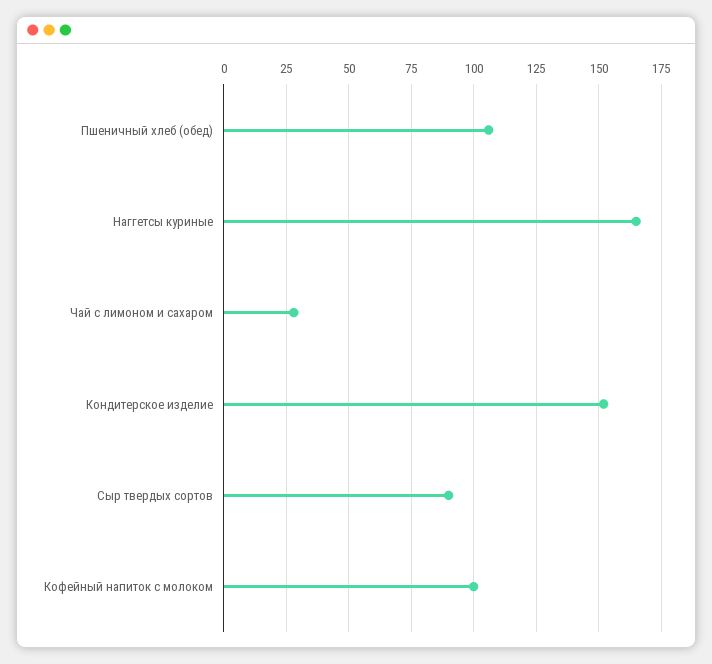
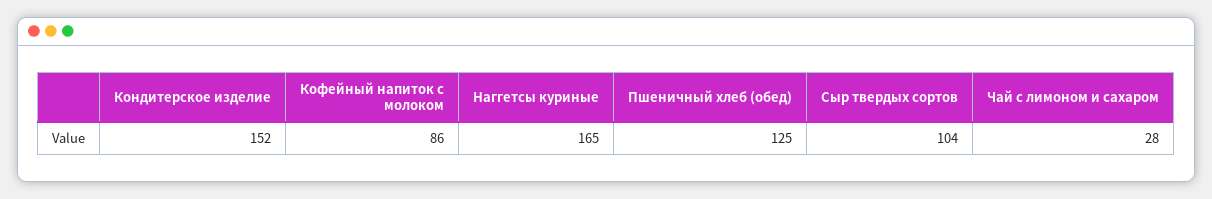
  {
-   "Пшеничный хлеб (обед)": 105,
+   "Пшеничный хлеб (обед)": 125,
    "Наггетсы куриные": 165,
    "Чай с лимоном и сахаром": 28,
    "Кондитерское изделие": 152,
-   "Сыр твердых сортов": 90,
+   "Сыр твердых сортов": 104,
-   "Кофейный напиток с молоком": 100
+   "Кофейный напиток с молоком": 86
  }

